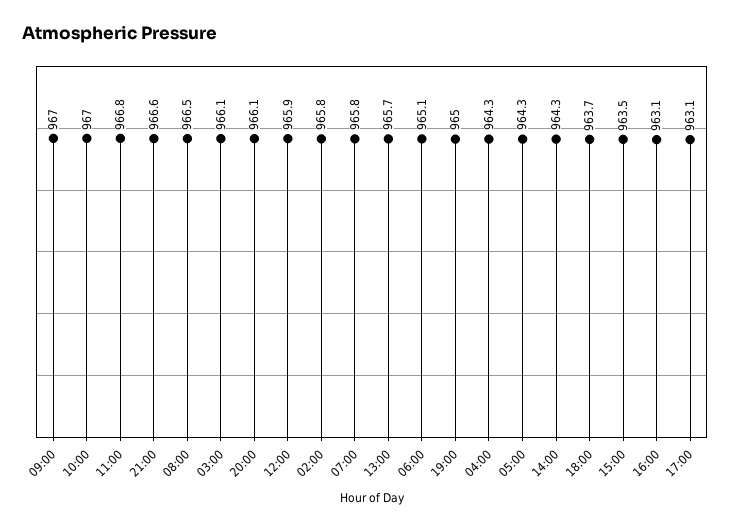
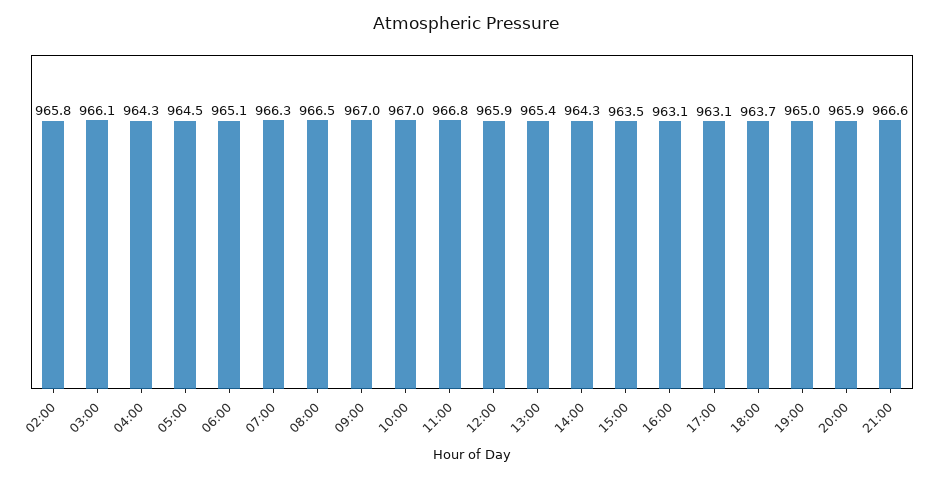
  {
    "09:00": 967,
    "10:00": 967,
    "11:00": 966.8,
    "21:00": 966.6,
    "08:00": 966.5,
    "03:00": 966.1,
-   "20:00": 966.1,
+   "20:00": 965.9,
    "12:00": 965.9,
    "02:00": 965.8,
-   "07:00": 965.8,
+   "07:00": 966.3,
-   "13:00": 965.7,
+   "13:00": 965.4,
    "06:00": 965.1,
    "19:00": 965,
    "04:00": 964.3,
-   "05:00": 964.3,
+   "05:00": 964.5,
    "14:00": 964.3,
    "18:00": 963.7,
    "15:00": 963.5,
    "16:00": 963.1,
    "17:00": 963.1
  }

